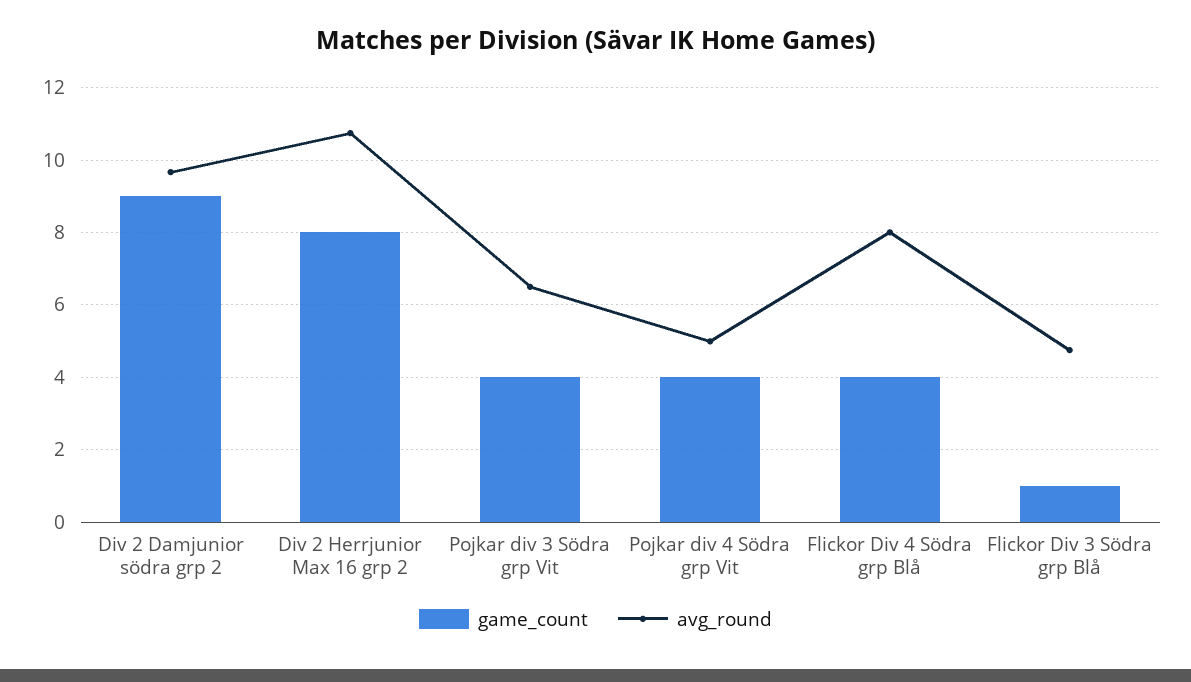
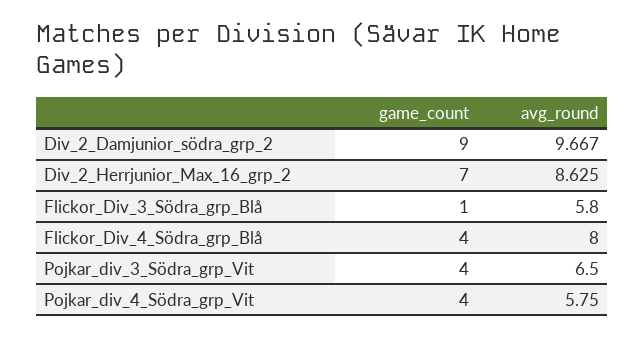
  {
    "game_count": {
      "Div 2 Damjunior södra grp 2": 9,
-     "Div 2 Herrjunior Max 16 grp 2": 8,
+     "Div 2 Herrjunior Max 16 grp 2": 7,
      "Pojkar div 3 Södra grp Vit": 4,
      "Pojkar div 4 Södra grp Vit": 4,
      "Flickor Div 4 Södra grp Blå": 4,
      "Flickor Div 3 Södra grp Blå": 1
    },
    "avg_round": {
      "Div 2 Damjunior södra grp 2": 9.667,
-     "Div 2 Herrjunior Max 16 grp 2": 10.8,
+     "Div 2 Herrjunior Max 16 grp 2": 8.625,
      "Pojkar div 3 Södra grp Vit": 6.5,
-     "Pojkar div 4 Södra grp Vit": 5,
+     "Pojkar div 4 Södra grp Vit": 5.75,
      "Flickor Div 4 Södra grp Blå": 8,
-     "Flickor Div 3 Södra grp Blå": 4.8
+     "Flickor Div 3 Södra grp Blå": 5.8
    }
  }

